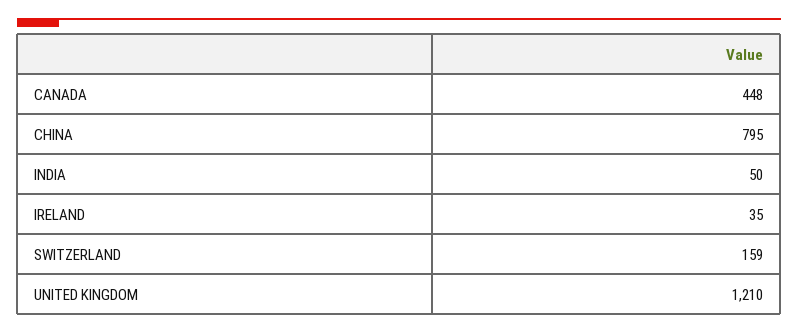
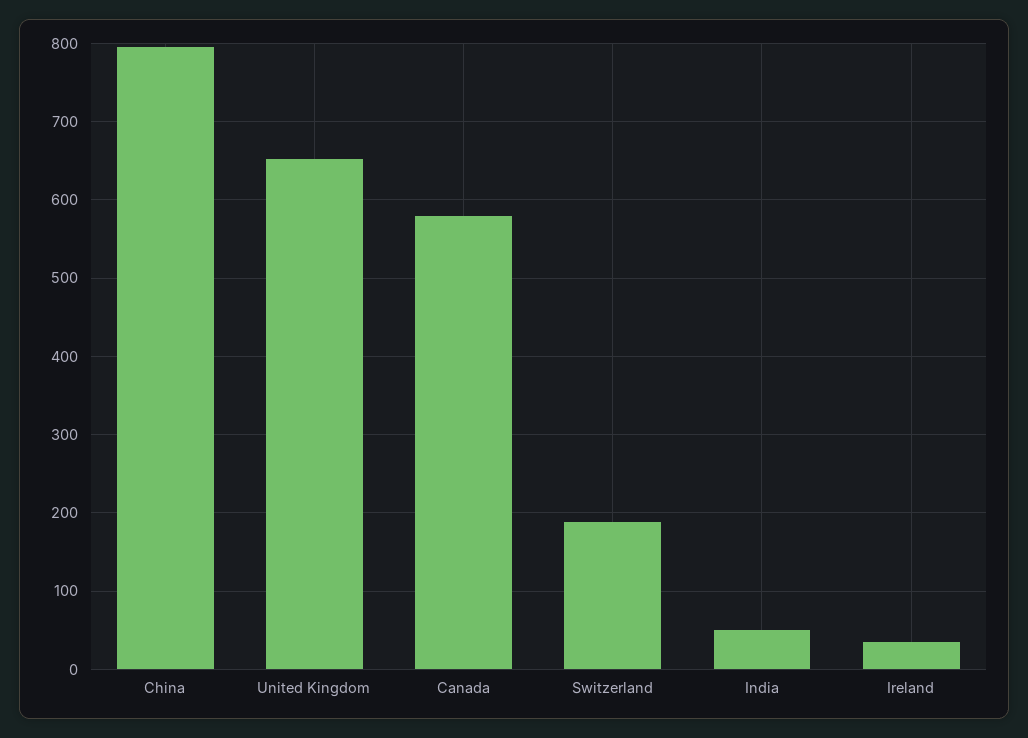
  {
-   "CANADA": 448,
+   "CANADA": 580,
    "CHINA": 795,
    "INDIA": 50,
    "IRELAND": 35,
-   "SWITZERLAND": 159,
+   "SWITZERLAND": 190,
-   "UNITED KINGDOM": 1210
+   "UNITED KINGDOM": 650
  }

